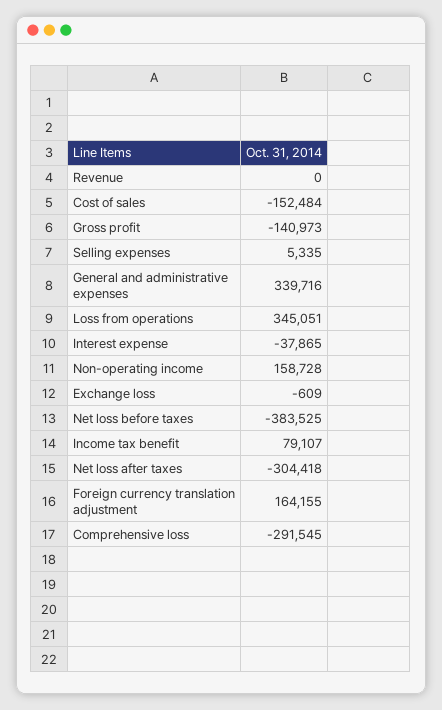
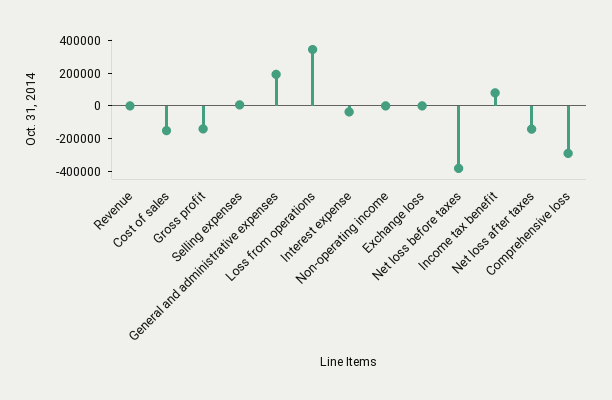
  {
    "Revenue": 0,
    "Cost of sales": -152484,
    "Gross profit": -140973,
    "Selling expenses": 5335,
-   "General and administrative expenses": 339716,
+   "General and administrative expenses": 200000,
    "Loss from operations": 345051,
    "Interest expense": -37865,
-   "Non-operating income": 158728,
+   "Non-operating income": 0,
    "Exchange loss": -609,
    "Net loss before taxes": -383525,
    "Income tax benefit": 79107,
-   "Net loss after taxes": -304418,
+   "Net loss after taxes": -150000,
-   "Foreign currency translation adjustment": 164155,
    "Comprehensive loss": -291545
  }

